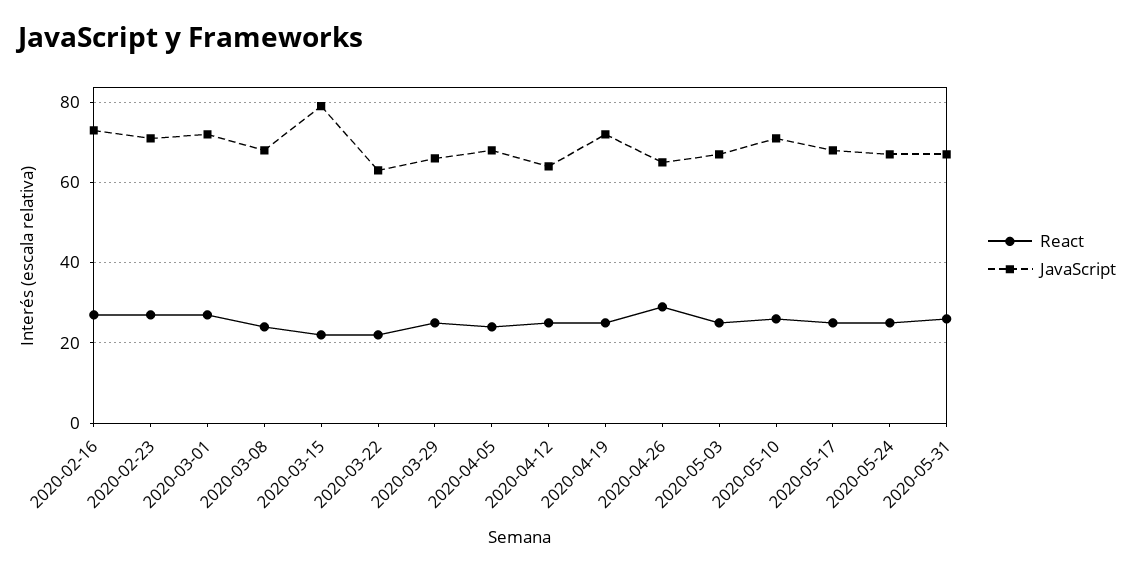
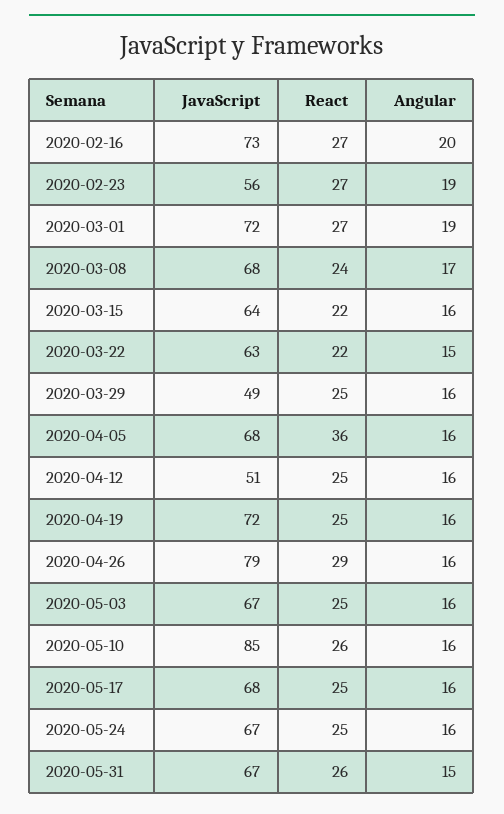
  {
    "React": {
      "2020-02-16": 27,
      "2020-02-23": 27,
      "2020-03-01": 27,
      "2020-03-08": 24,
      "2020-03-15": 22,
      "2020-03-22": 22,
      "2020-03-29": 25,
-     "2020-04-05": 25,
+     "2020-04-05": 36,
      "2020-04-12": 25,
      "2020-04-19": 25,
      "2020-04-26": 29,
      "2020-05-03": 25,
      "2020-05-10": 26,
      "2020-05-17": 25,
      "2020-05-24": 25,
      "2020-05-31": 26
    },
    "JavaScript": {
      "2020-02-16": 73,
-     "2020-02-23": 70,
+     "2020-02-23": 56,
      "2020-03-01": 72,
      "2020-03-08": 68,
-     "2020-03-15": 80,
+     "2020-03-15": 64,
      "2020-03-22": 63,
-     "2020-03-29": 65,
+     "2020-03-29": 49,
      "2020-04-05": 68,
-     "2020-04-12": 65,
+     "2020-04-12": 51,
      "2020-04-19": 72,
-     "2020-04-26": 65,
+     "2020-04-26": 79,
      "2020-05-03": 67,
-     "2020-05-10": 70,
+     "2020-05-10": 85,
      "2020-05-17": 68,
      "2020-05-24": 67,
      "2020-05-31": 67
-   }
+   },
+   "Angular": {
+     "2020-02-16": 20,
+     "2020-02-23": 19,
+     "2020-03-01": 19,
+     "2020-03-08": 17,
+     "2020-03-15": 16,
+     "2020-03-22": 15,
+     "2020-03-29": 16,
+     "2020-04-05": 16,
+     "2020-04-12": 16,
+     "2020-04-19": 16,
+     "2020-04-26": 16,
+     "2020-05-03": 16,
+     "2020-05-10": 16,
+     "2020-05-17": 16,
+     "2020-05-24": 16,
+     "2020-05-31": 15
+   }
  }

